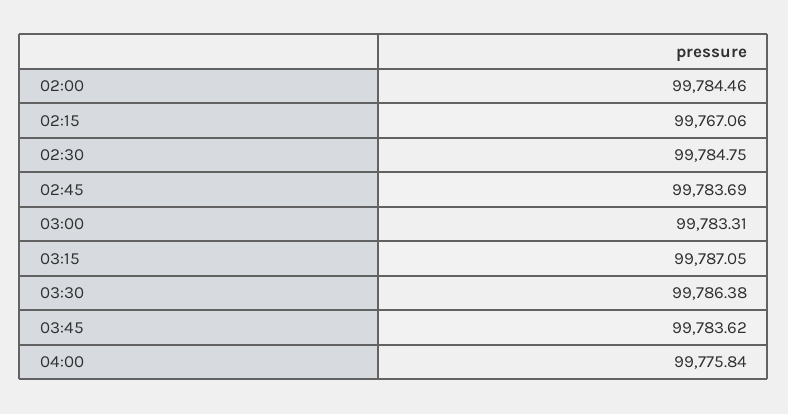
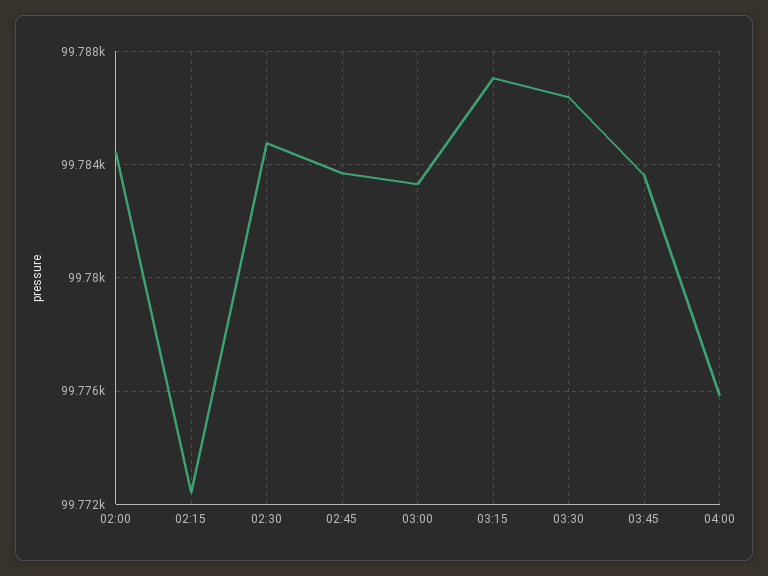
  {
    "02:00": 99784.46,
-   "02:15": 99767.06,
+   "02:15": 99772.5,
    "02:30": 99784.75,
    "02:45": 99783.69,
    "03:00": 99783.31,
    "03:15": 99787.05,
    "03:30": 99786.38,
    "03:45": 99783.62,
    "04:00": 99775.84
  }

